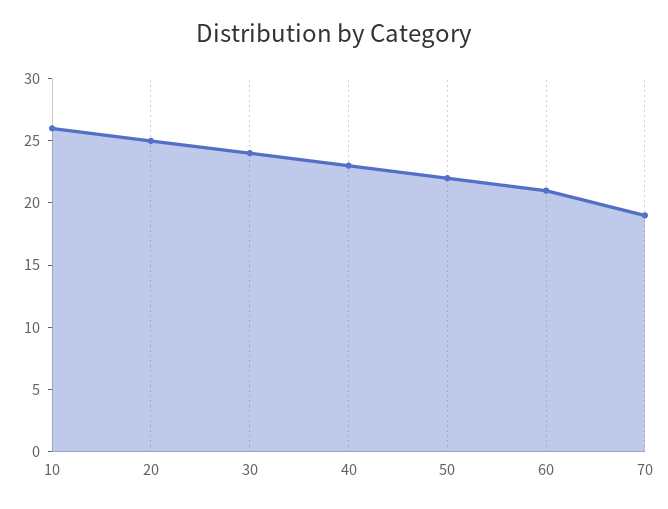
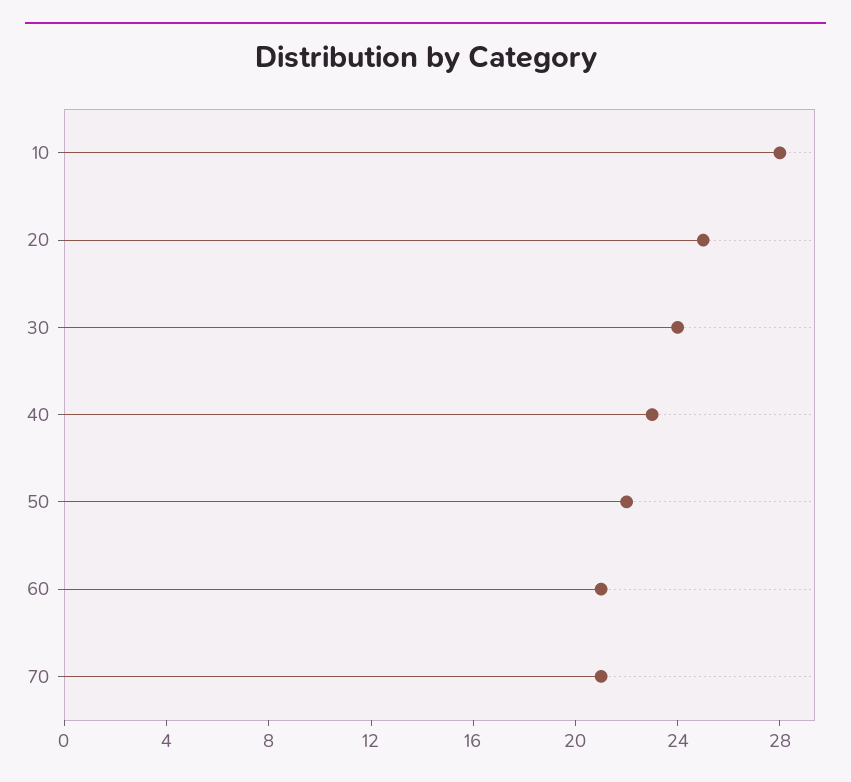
  {
-   "10": 26,
+   "10": 28,
    "20": 25,
    "30": 24,
    "40": 23,
    "50": 22,
    "60": 21,
-   "70": 19
+   "70": 21
  }

